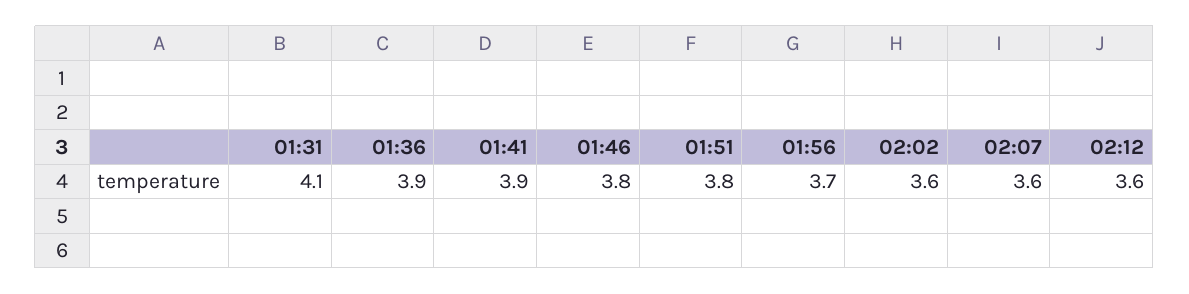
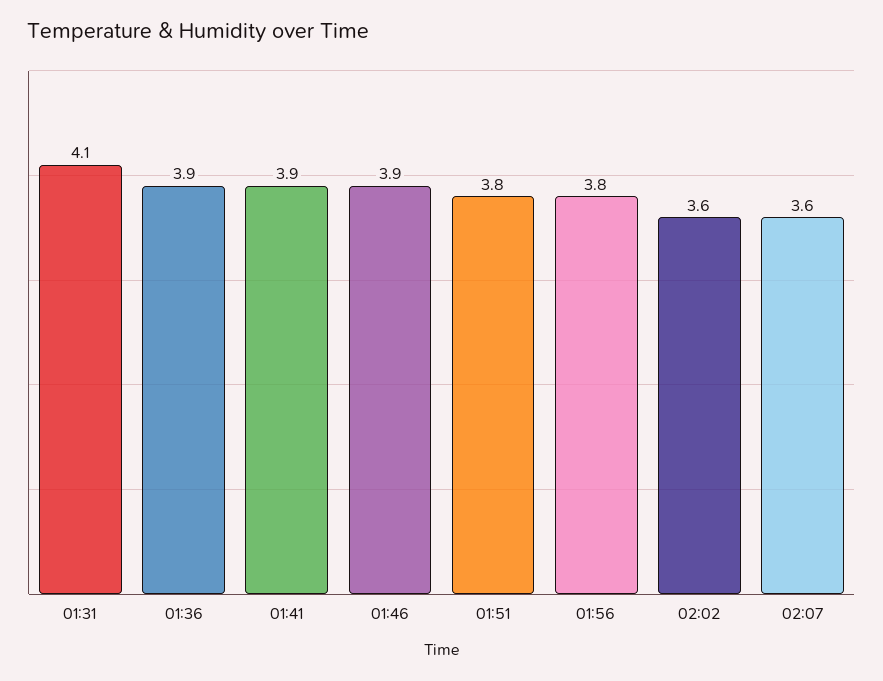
  {
    "01:31": 4.1,
    "01:36": 3.9,
    "01:41": 3.9,
-   "01:46": 3.8,
+   "01:46": 3.9,
    "01:51": 3.8,
-   "01:56": 3.7,
+   "01:56": 3.8,
    "02:02": 3.6,
-   "02:07": 3.6,
+   "02:07": 3.6
-   "02:12": 3.6
  }

